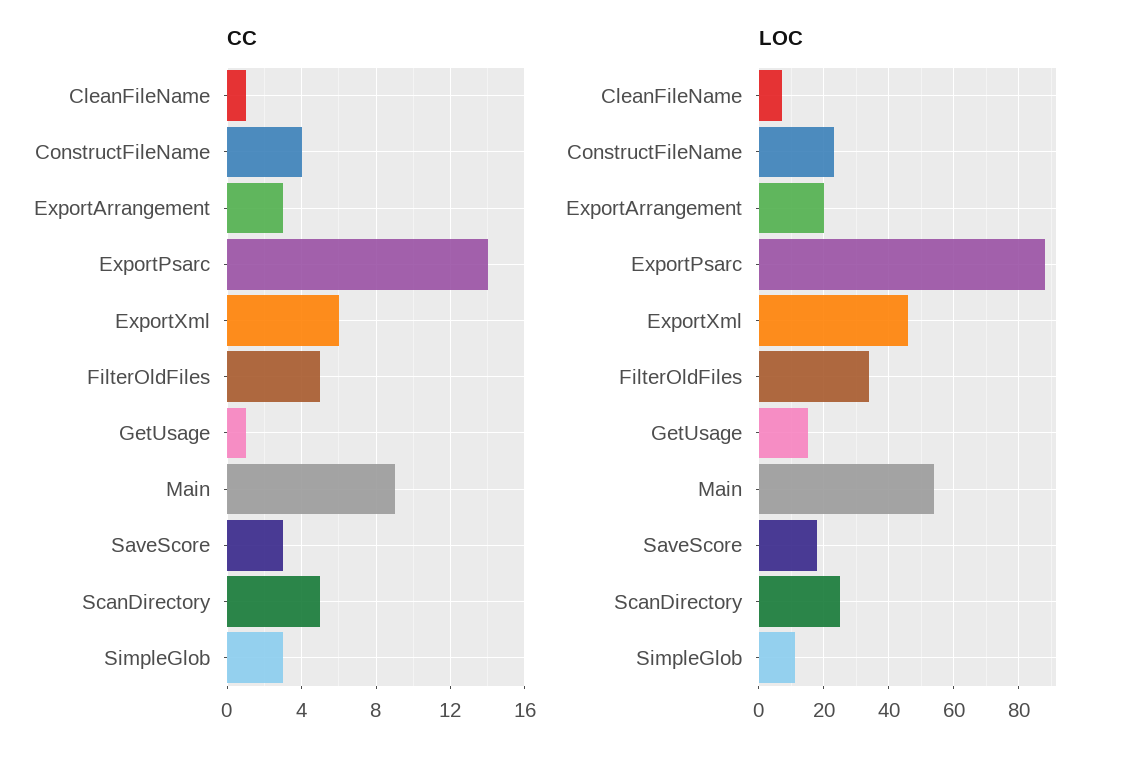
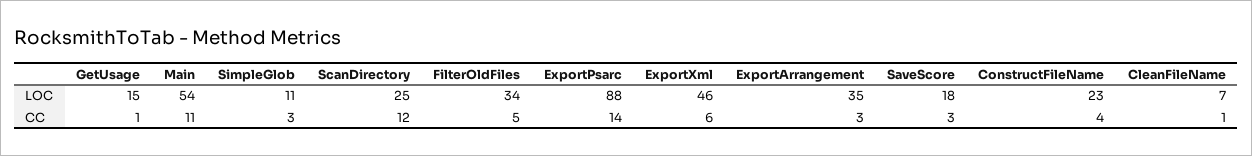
  {
    "CC": {
      "CleanFileName": 1,
      "ConstructFileName": 4,
      "ExportArrangement": 3,
      "ExportPsarc": 14,
      "ExportXml": 6,
      "FilterOldFiles": 5,
      "GetUsage": 1,
-     "Main": 9,
+     "Main": 11,
      "SaveScore": 3,
-     "ScanDirectory": 5,
+     "ScanDirectory": 12,
      "SimpleGlob": 3
    },
    "LOC": {
      "CleanFileName": 7,
      "ConstructFileName": 23,
-     "ExportArrangement": 20,
+     "ExportArrangement": 35,
      "ExportPsarc": 88,
      "ExportXml": 46,
      "FilterOldFiles": 34,
      "GetUsage": 15,
      "Main": 54,
      "SaveScore": 18,
      "ScanDirectory": 25,
      "SimpleGlob": 11
    }
  }

